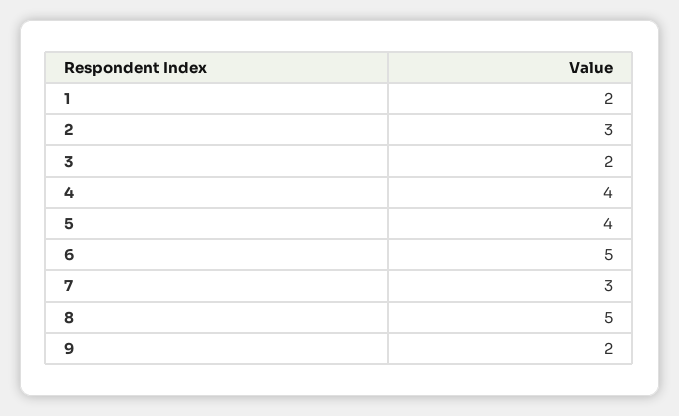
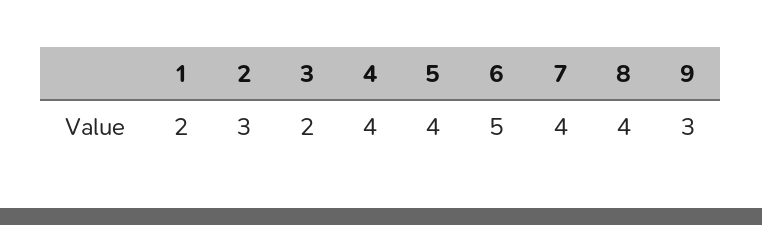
  {
    "1": 2,
    "2": 3,
    "3": 2,
    "4": 4,
    "5": 4,
    "6": 5,
-   "7": 3,
+   "7": 4,
-   "8": 5,
+   "8": 4,
-   "9": 2
+   "9": 3
  }

